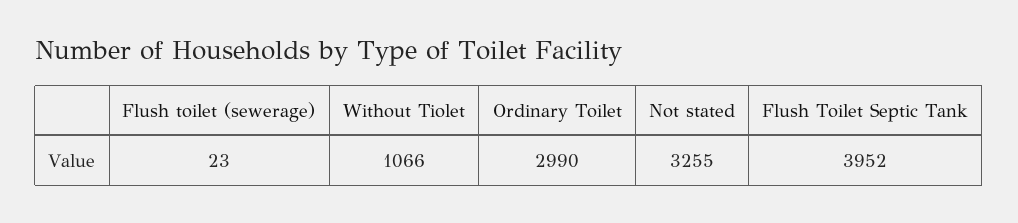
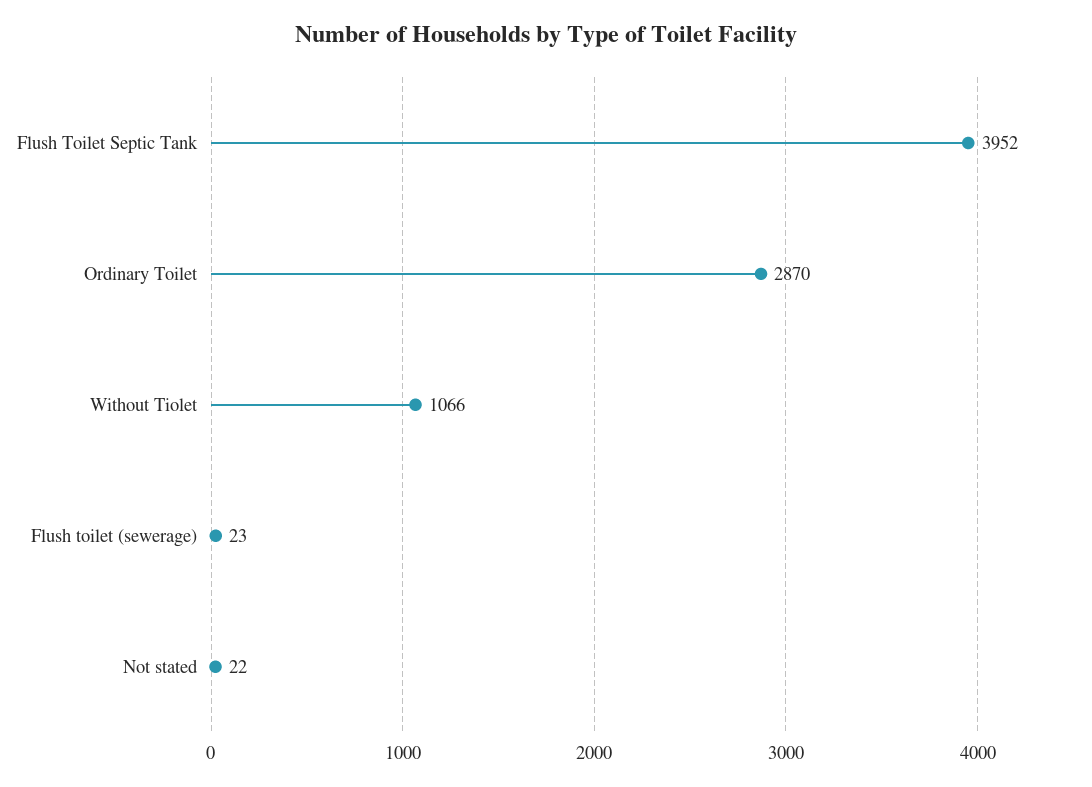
  {
    "Flush toilet (sewerage)": 23,
    "Without Tiolet": 1066,
-   "Ordinary Toilet": 2990,
+   "Ordinary Toilet": 2870,
-   "Not stated": 3255,
+   "Not stated": 22,
    "Flush Toilet Septic Tank": 3952
  }

